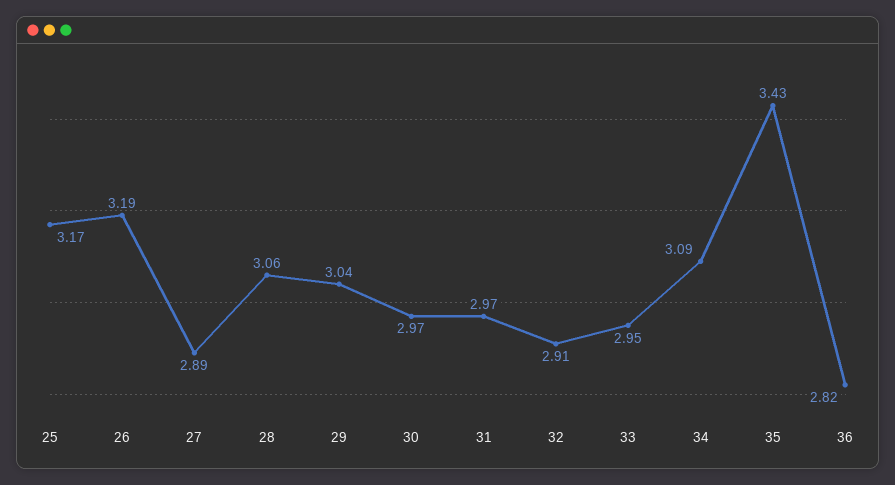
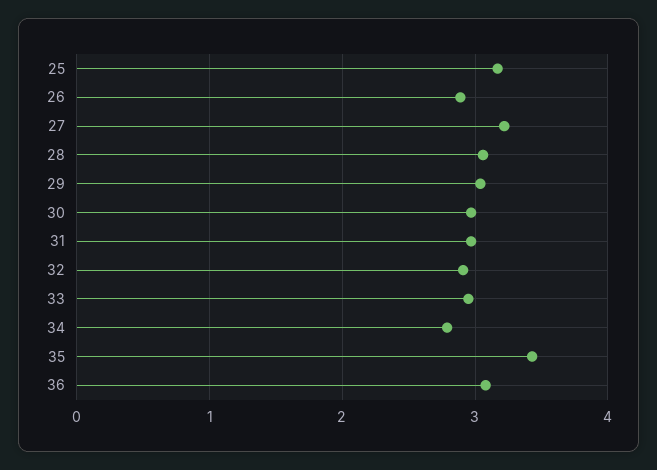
  {
    "25": 3.17,
-   "26": 3.19,
+   "26": 2.9,
-   "27": 2.89,
+   "27": 3.2,
    "28": 3.06,
    "29": 3.04,
    "30": 2.97,
    "31": 2.97,
    "32": 2.91,
    "33": 2.95,
-   "34": 3.09,
+   "34": 2.8,
    "35": 3.43,
-   "36": 2.82
+   "36": 3.1
  }

